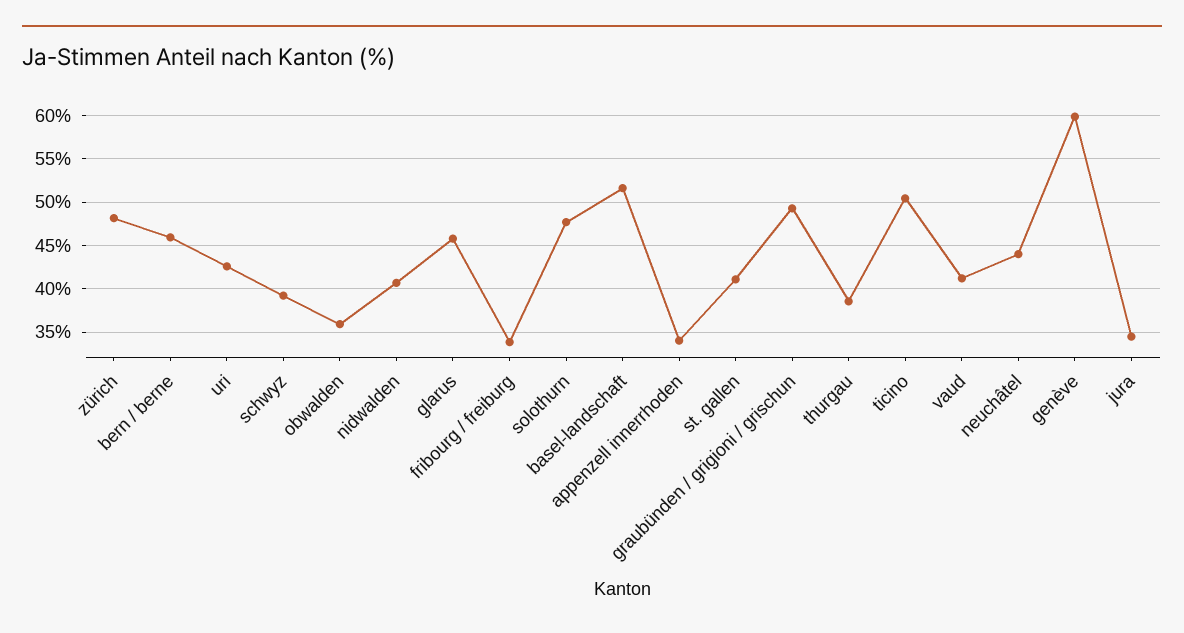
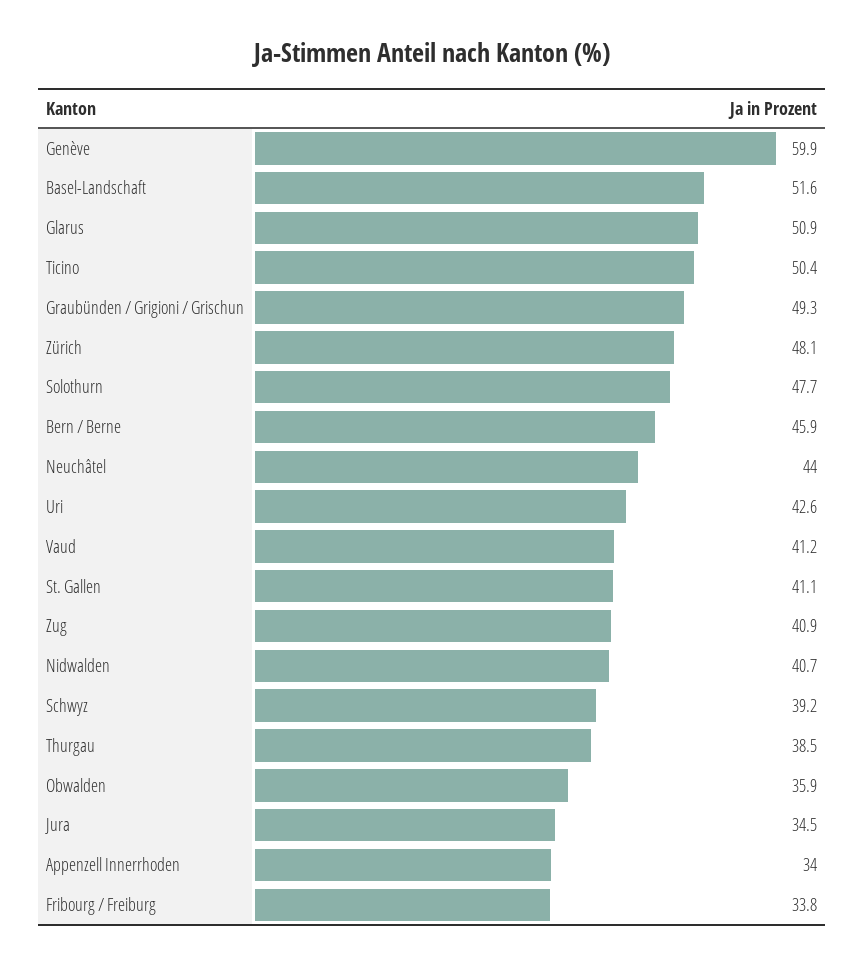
  {
    "zürich": 48.1,
    "bern / berne": 45.9,
    "uri": 42.6,
    "schwyz": 39.2,
    "obwalden": 35.9,
    "nidwalden": 40.7,
-   "glarus": 46,
+   "glarus": 50.9,
    "fribourg / freiburg": 33.8,
    "solothurn": 47.7,
    "basel-landschaft": 51.6,
    "appenzell innerrhoden": 34,
    "st. gallen": 41.1,
    "graubünden / grigioni / grischun": 49.3,
    "thurgau": 38.5,
    "ticino": 50.4,
    "vaud": 41.2,
    "neuchâtel": 44,
    "genève": 59.9,
-   "jura": 34.5
+   "jura": 34.5,
+   "Zug": 40.9
  }

